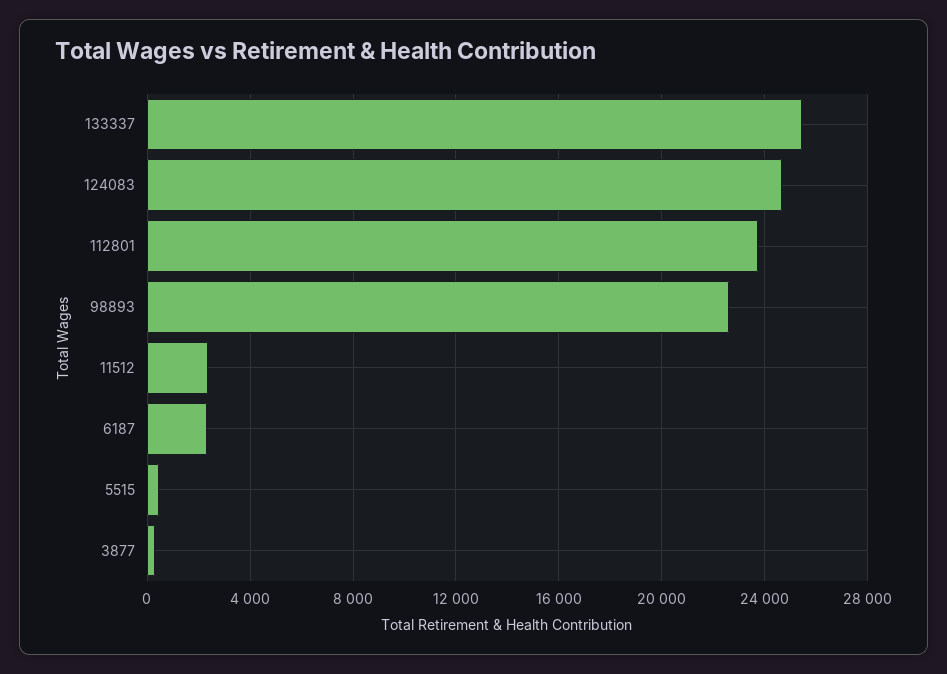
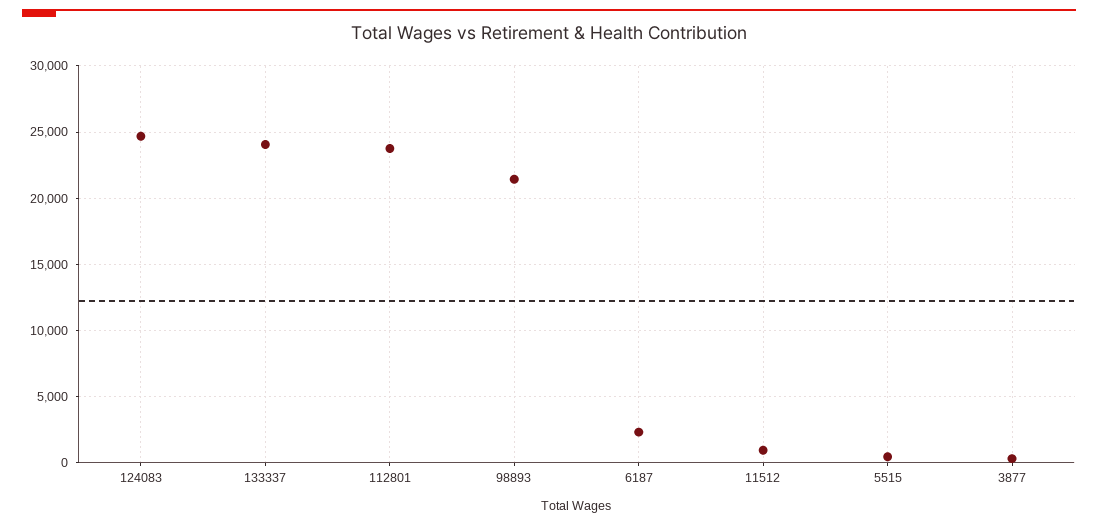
  {
-   "133337": 25500,
+   "133337": 24000,
    "124083": 24500,
    "112801": 24000,
-   "98893": 22500,
+   "98893": 21500,
-   "11512": 2500,
+   "11512": 1000,
    "6187": 2500,
    "5515": 500,
    "3877": 500
  }

